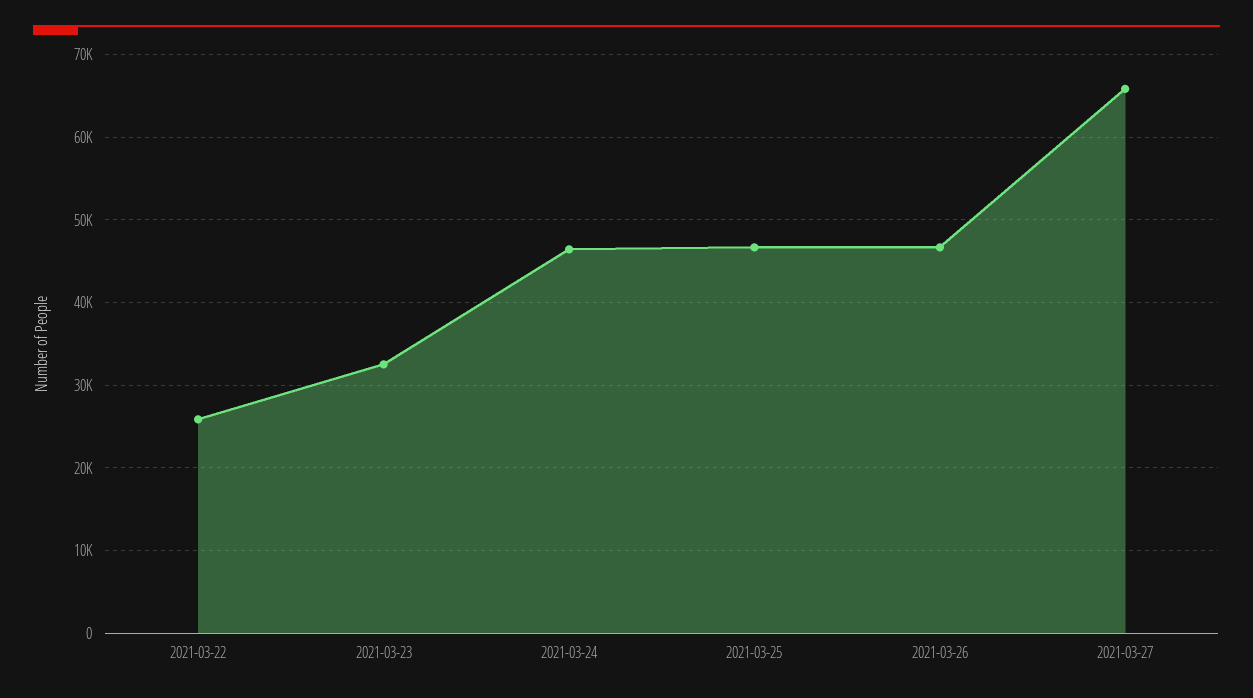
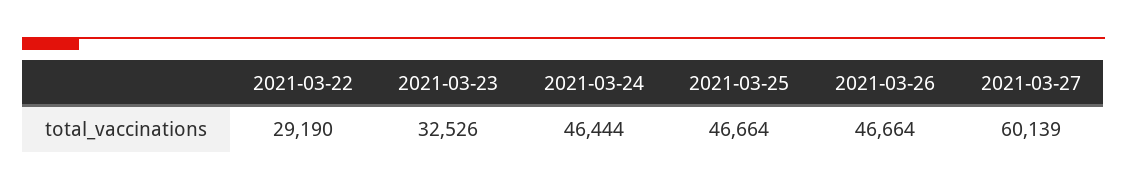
  {
-   "2021-03-22": 26000,
+   "2021-03-22": 29190,
    "2021-03-23": 32526,
    "2021-03-24": 46444,
    "2021-03-25": 46664,
    "2021-03-26": 46664,
-   "2021-03-27": 66000
+   "2021-03-27": 60139
  }

